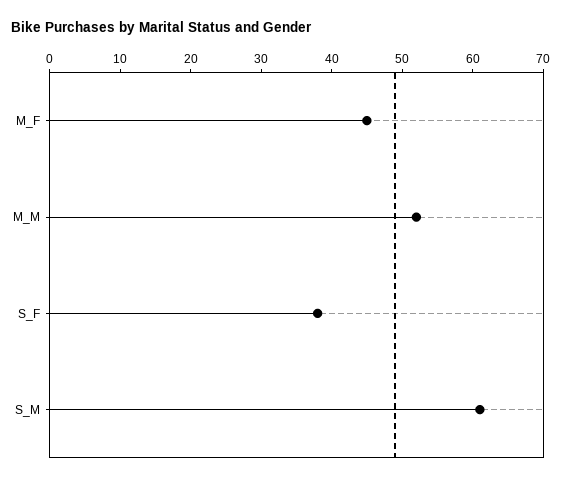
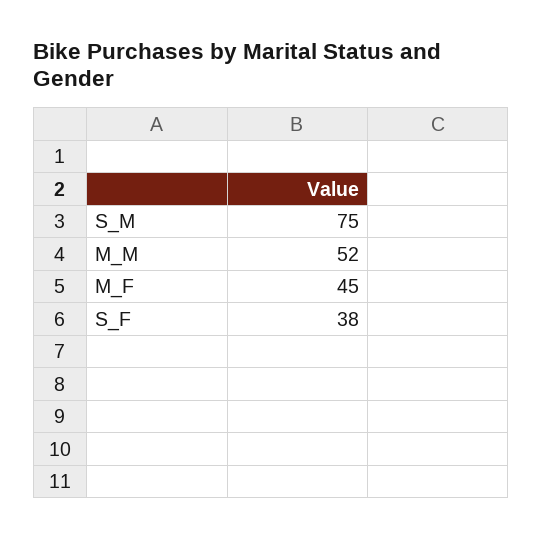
  {
    "M_F": 45,
    "M_M": 52,
    "S_F": 38,
-   "S_M": 60
+   "S_M": 75
  }

